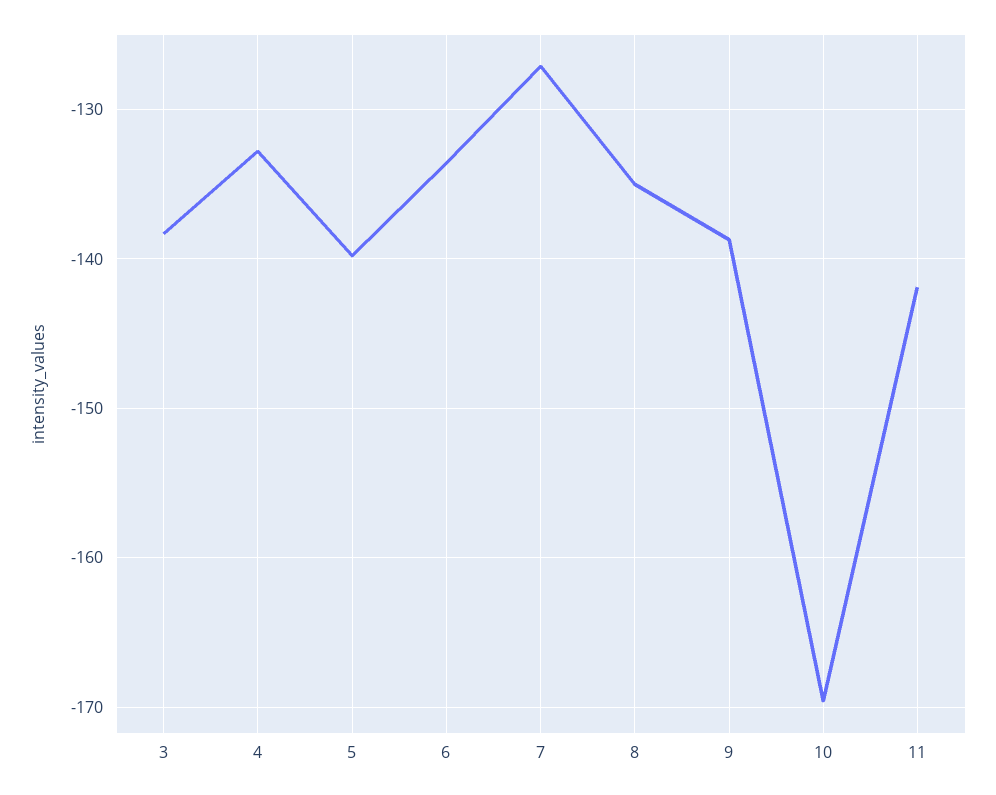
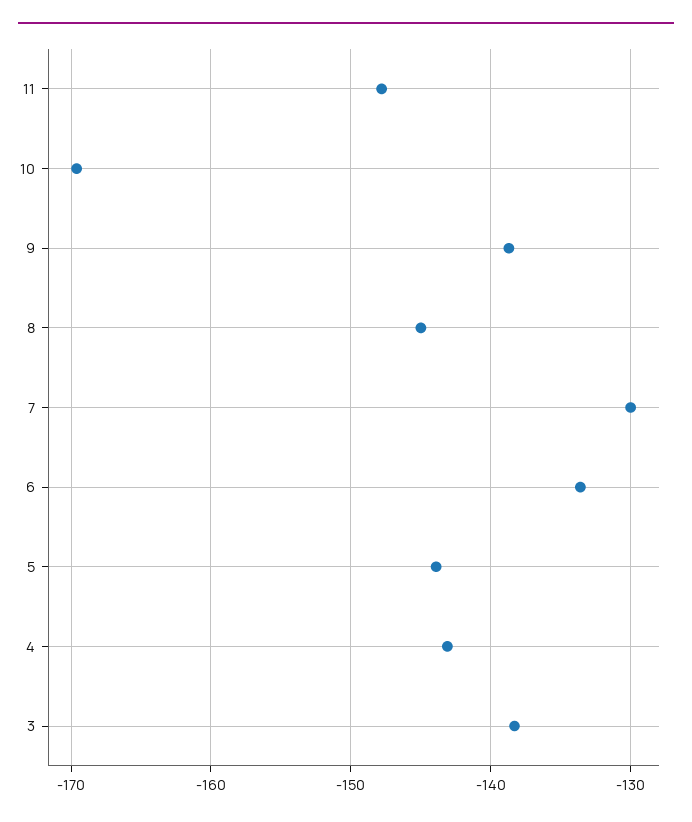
  {
    "3": -138,
-   "4": -133,
+   "4": -143,
-   "5": -140,
+   "5": -144,
    "6": -134,
-   "7": -127,
+   "7": -130,
-   "8": -135,
+   "8": -145,
    "9": -139,
    "10": -170,
-   "11": -142
+   "11": -148
  }

